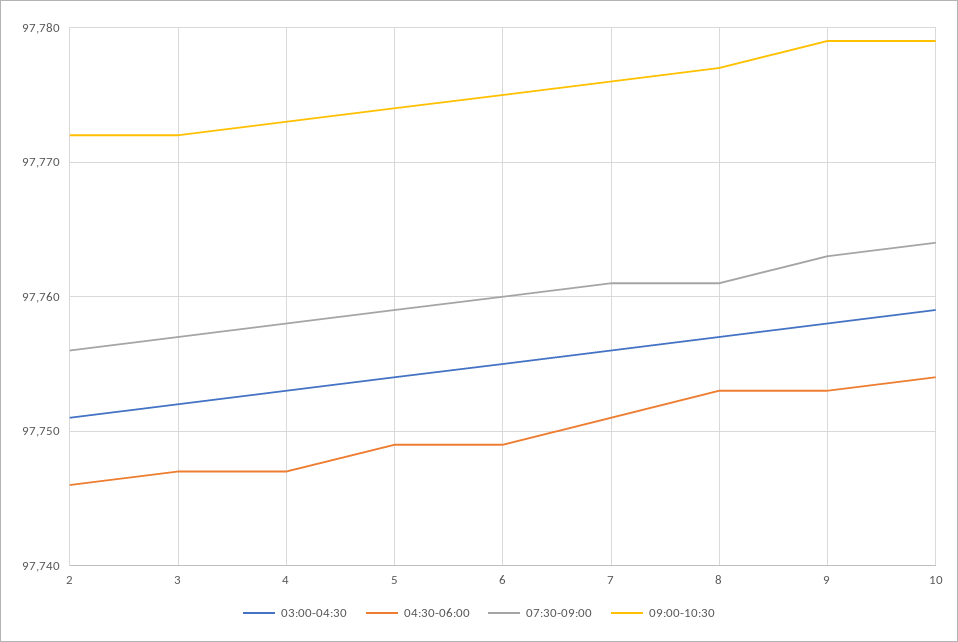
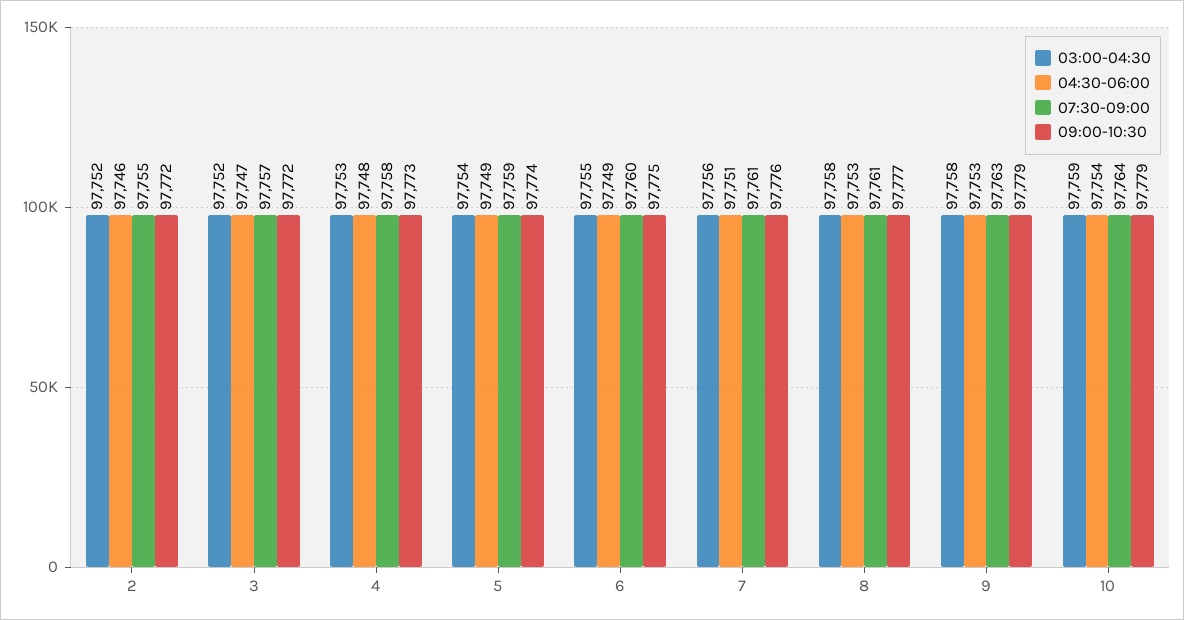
  {
    "03:00-04:30": {
-     "2": 97751,
+     "2": 97752,
      "3": 97752,
      "4": 97753,
      "5": 97754,
      "6": 97755,
      "7": 97756,
-     "8": 97757,
+     "8": 97758,
      "9": 97758,
      "10": 97759
    },
    "04:30-06:00": {
      "2": 97746,
      "3": 97747,
-     "4": 97747,
+     "4": 97748,
      "5": 97749,
      "6": 97749,
      "7": 97751,
      "8": 97753,
      "9": 97753,
      "10": 97754
    },
    "07:30-09:00": {
-     "2": 97756,
+     "2": 97755,
      "3": 97757,
      "4": 97758,
      "5": 97759,
      "6": 97760,
      "7": 97761,
      "8": 97761,
      "9": 97763,
      "10": 97764
    },
    "09:00-10:30": {
      "2": 97772,
      "3": 97772,
      "4": 97773,
      "5": 97774,
      "6": 97775,
      "7": 97776,
      "8": 97777,
      "9": 97779,
      "10": 97779
    }
  }

